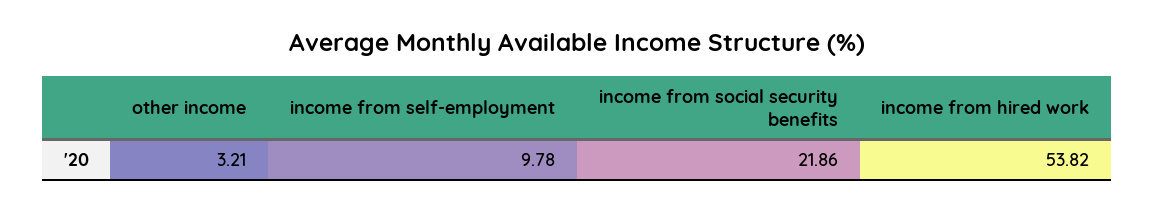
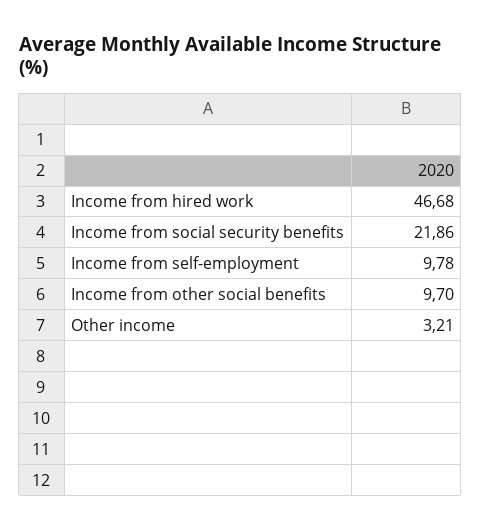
  {
    "other income": 3.21,
    "income from self-employment": 9.78,
    "income from social security benefits": 21.86,
-   "income from hired work": 53.82
+   "income from hired work": 46.68,
+   "Income from other social benefits": 9.7
  }

